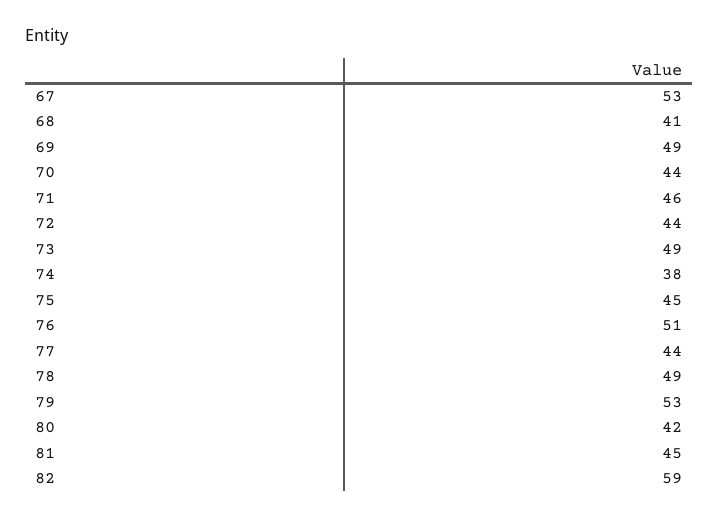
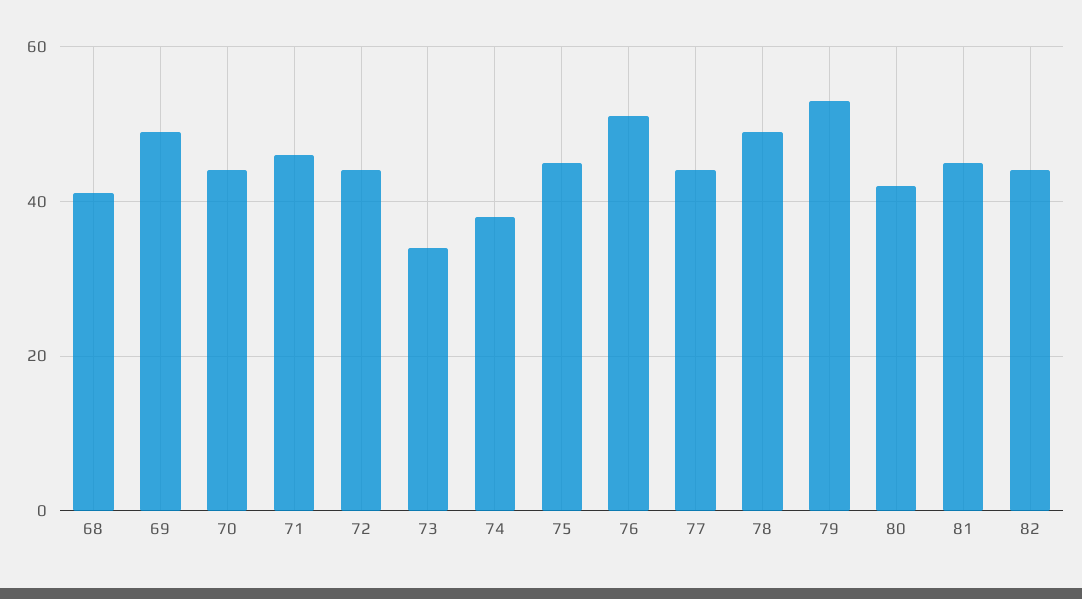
  {
-   "67": 53,
    "68": 41,
    "69": 49,
    "70": 44,
    "71": 46,
    "72": 44,
-   "73": 49,
+   "73": 35,
    "74": 38,
    "75": 45,
    "76": 51,
    "77": 44,
    "78": 49,
    "79": 53,
    "80": 42,
    "81": 45,
-   "82": 59
+   "82": 45
  }

